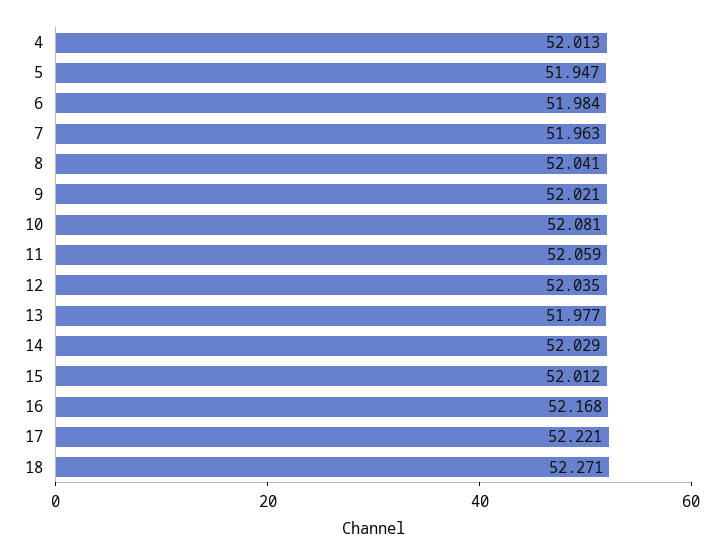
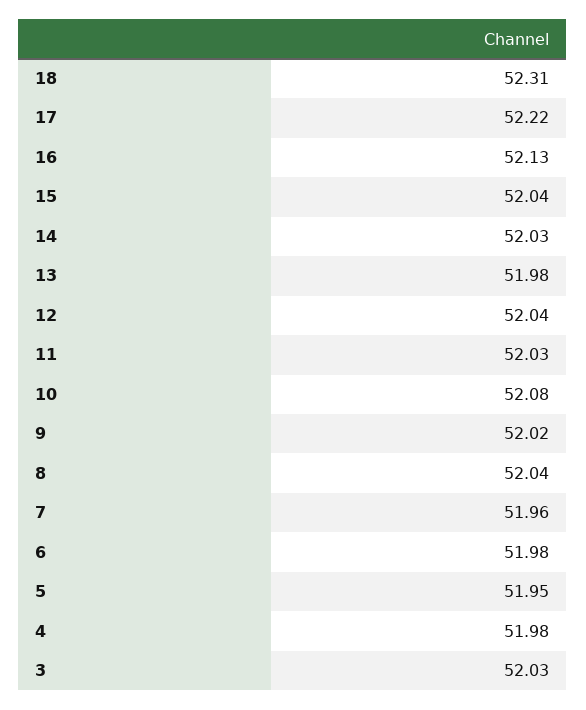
  {
-   "4": 52.013,
+   "4": 51.98,
    "5": 51.947,
    "6": 51.984,
    "7": 51.963,
    "8": 52.041,
    "9": 52.021,
    "10": 52.081,
-   "11": 52.059,
+   "11": 52.03,
    "12": 52.035,
    "13": 51.977,
    "14": 52.029,
-   "15": 52.012,
+   "15": 52.04,
-   "16": 52.168,
+   "16": 52.13,
    "17": 52.221,
-   "18": 52.271
+   "18": 52.31,
+   "3": 52.03
  }

